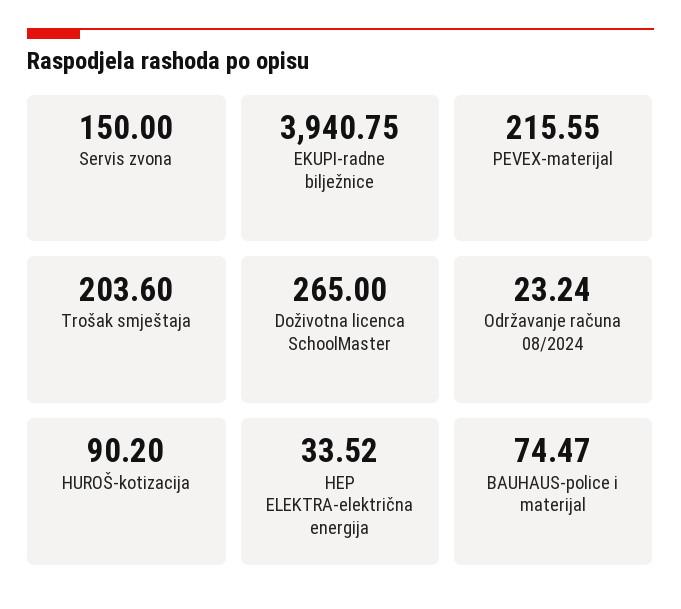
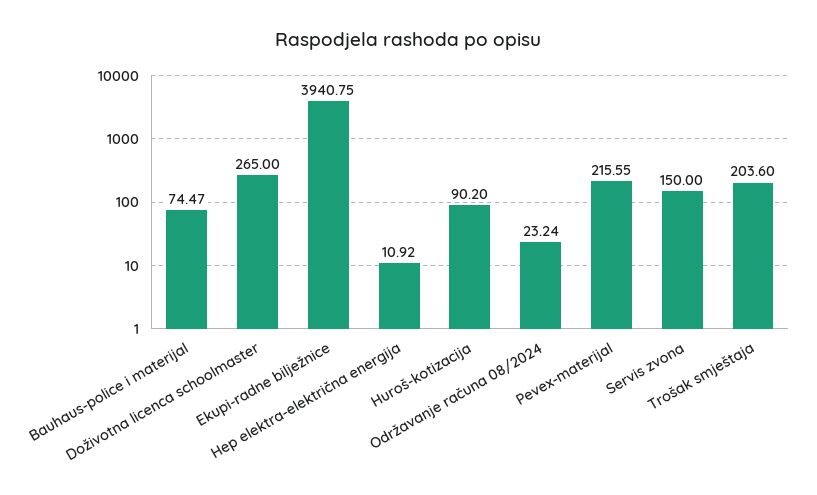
  {
    "Servis zvona": 150,
    "EKUPI-radne bilježnice": 3940.75,
    "PEVEX-materijal": 215.55,
    "Trošak smještaja": 203.6,
    "Doživotna licenca SchoolMaster": 265,
    "Održavanje računa 08/2024": 23.24,
    "HUROŠ-kotizacija": 90.2,
-   "HEP ELEKTRA-električna energija": 33.52,
+   "HEP ELEKTRA-električna energija": 10.92,
    "BAUHAUS-police i materijal": 74.47
  }

